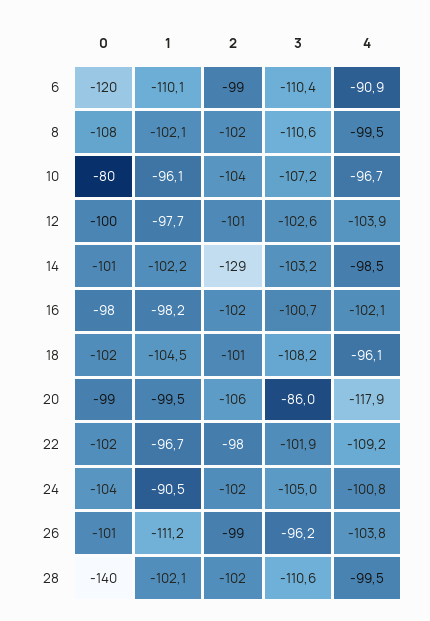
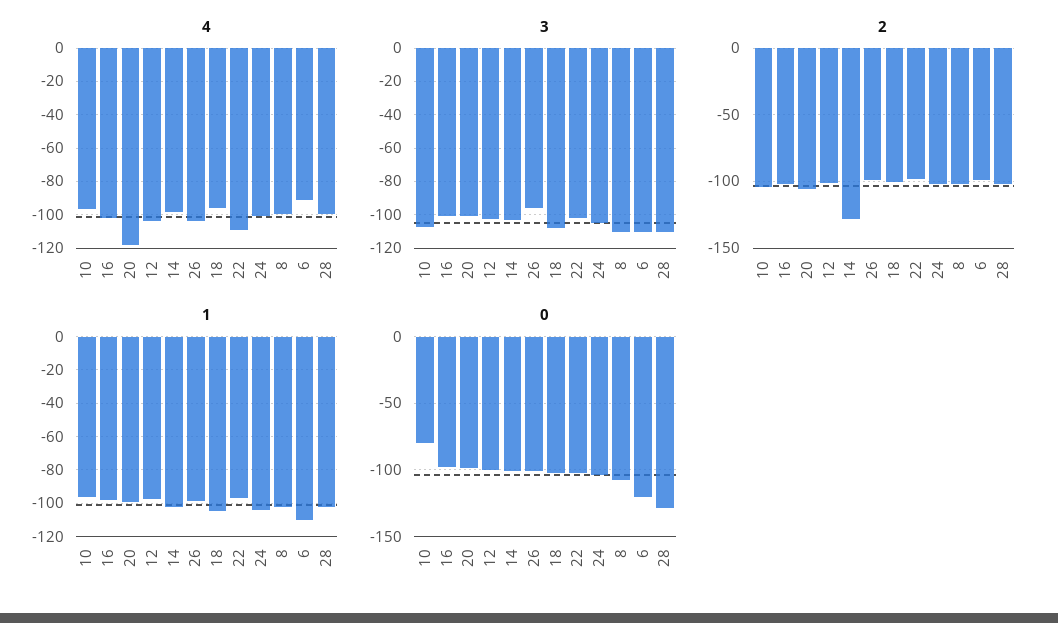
  {
    "0": {
      "6": -120,
      "8": -108,
      "10": -80,
      "12": -100,
      "14": -101,
      "16": -98,
      "18": -102,
      "20": -99,
      "22": -102,
      "24": -104,
      "26": -101,
-     "28": -140
+     "28": -130
    },
    "1": {
      "6": -110.1,
      "8": -102.1,
      "10": -96.1,
      "12": -97.7,
      "14": -102.2,
      "16": -98.2,
      "18": -104.5,
      "20": -99.5,
      "22": -96.7,
-     "24": -90.5,
+     "24": -105,
-     "26": -111.2,
+     "26": -100,
      "28": -102.1
    },
    "2": {
      "6": -99,
      "8": -102,
      "10": -104,
      "12": -101,
      "14": -129,
      "16": -102,
      "18": -101,
      "20": -106,
      "22": -98,
      "24": -102,
      "26": -99,
      "28": -102
    },
    "3": {
      "6": -110.4,
      "8": -110.6,
      "10": -107.2,
      "12": -102.6,
      "14": -103.2,
      "16": -100.7,
      "18": -108.2,
-     "20": -86,
+     "20": -100,
      "22": -101.9,
      "24": -105,
      "26": -96.2,
      "28": -110.6
    },
    "4": {
      "6": -90.9,
      "8": -99.5,
      "10": -96.7,
      "12": -103.9,
      "14": -98.5,
      "16": -102.1,
      "18": -96.1,
      "20": -117.9,
      "22": -109.2,
      "24": -100.8,
      "26": -103.8,
      "28": -99.5
    }
  }

